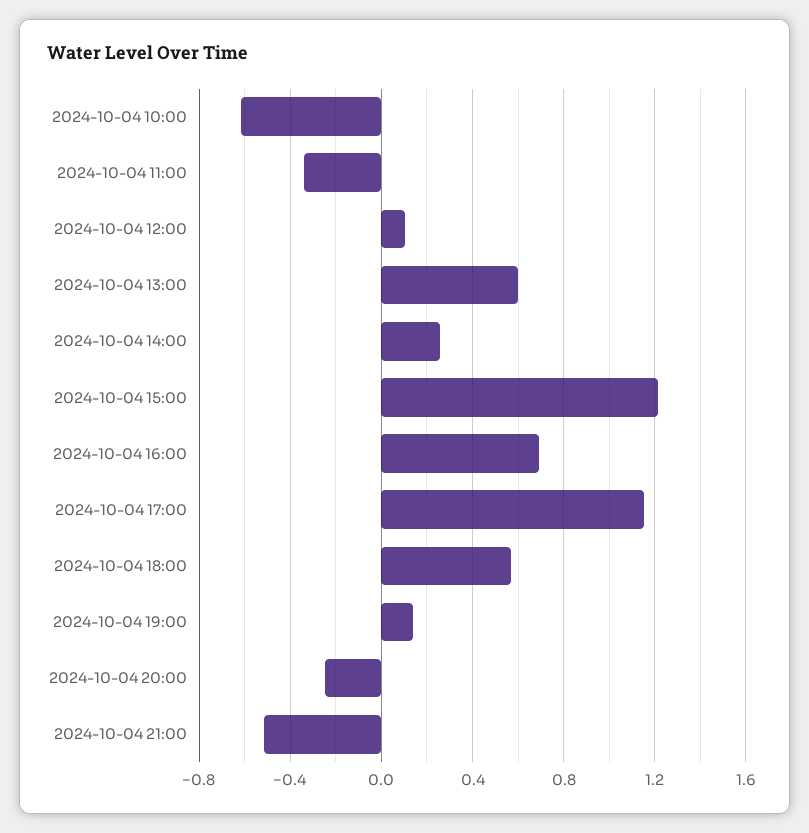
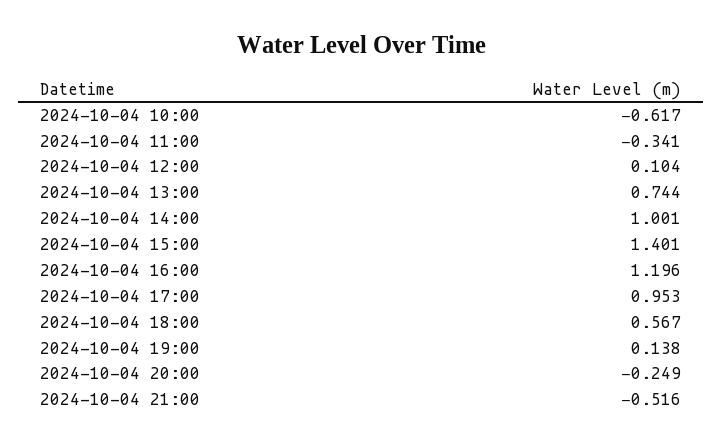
  {
    "2024-10-04 10:00": -0.617,
    "2024-10-04 11:00": -0.341,
    "2024-10-04 12:00": 0.104,
-   "2024-10-04 13:00": 0.6,
+   "2024-10-04 13:00": 0.744,
-   "2024-10-04 14:00": 0.25,
+   "2024-10-04 14:00": 1.001,
-   "2024-10-04 15:00": 1.2,
+   "2024-10-04 15:00": 1.401,
-   "2024-10-04 16:00": 0.7,
+   "2024-10-04 16:00": 1.196,
-   "2024-10-04 17:00": 1.15,
+   "2024-10-04 17:00": 0.953,
    "2024-10-04 18:00": 0.567,
    "2024-10-04 19:00": 0.138,
    "2024-10-04 20:00": -0.249,
    "2024-10-04 21:00": -0.516
  }

